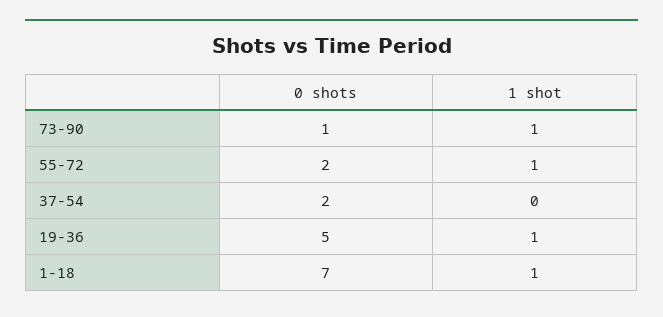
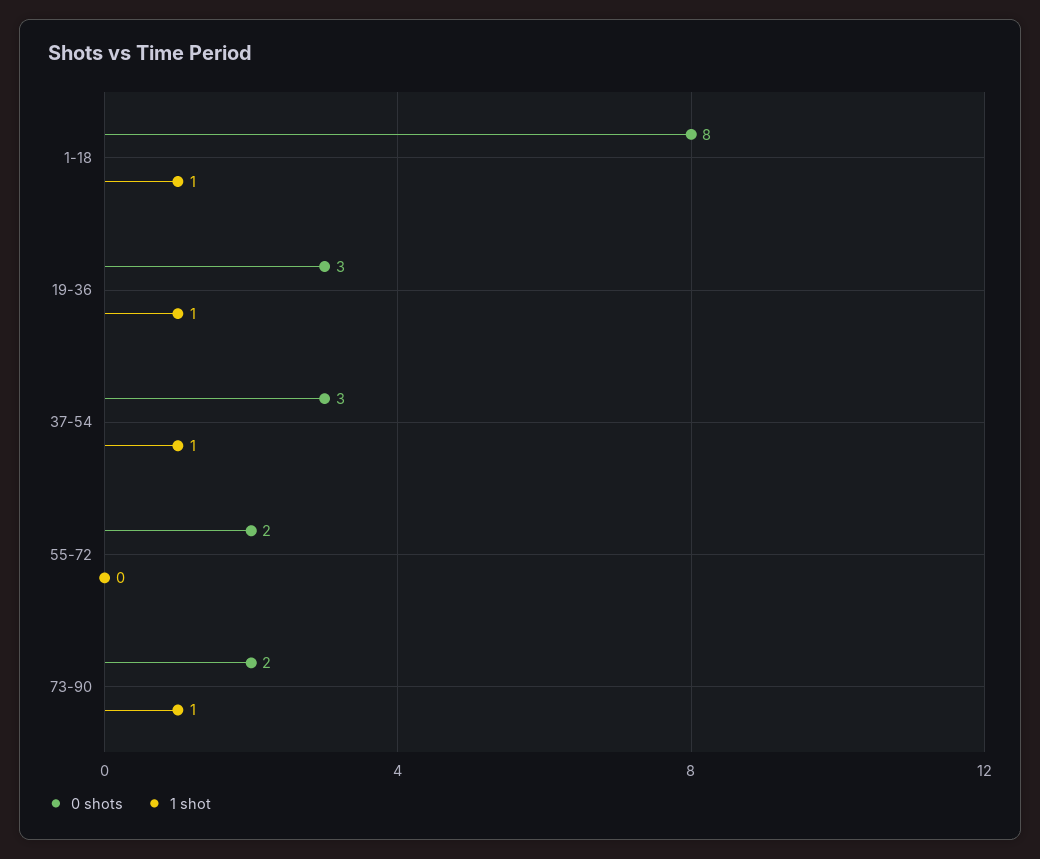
  {
    "0 shots": {
-     "73-90": 1,
+     "73-90": 2,
      "55-72": 2,
-     "37-54": 2,
+     "37-54": 3,
-     "19-36": 5,
+     "19-36": 3,
-     "1-18": 7
+     "1-18": 8
    },
    "1 shot": {
      "73-90": 1,
-     "55-72": 1,
+     "55-72": 0,
-     "37-54": 0,
+     "37-54": 1,
      "19-36": 1,
      "1-18": 1
    }
  }

